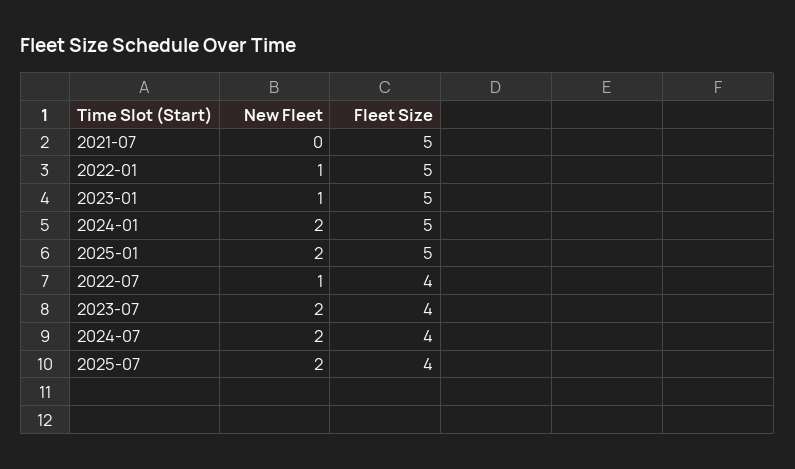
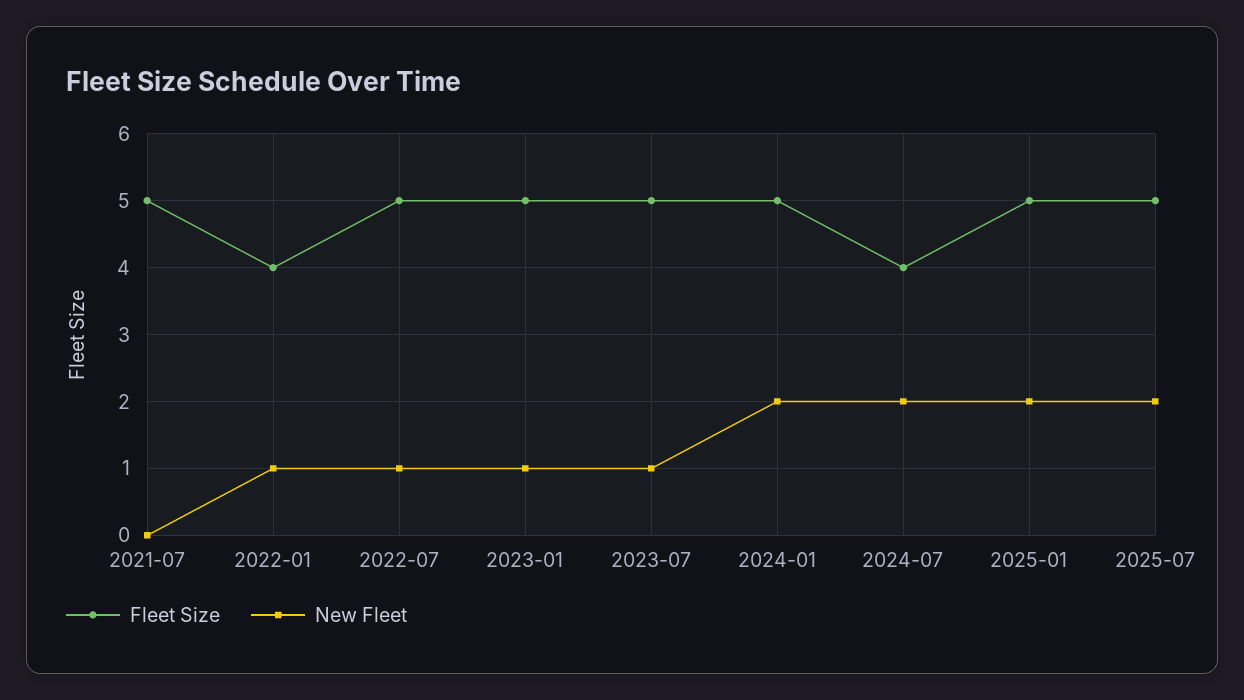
  {
    "New Fleet": {
      "2021-07": 0,
      "2022-01": 1,
      "2023-01": 1,
      "2024-01": 2,
      "2025-01": 2,
      "2022-07": 1,
-     "2023-07": 2,
+     "2023-07": 1,
      "2024-07": 2,
      "2025-07": 2
    },
    "Fleet Size": {
      "2021-07": 5,
-     "2022-01": 5,
+     "2022-01": 4,
      "2023-01": 5,
      "2024-01": 5,
      "2025-01": 5,
-     "2022-07": 4,
+     "2022-07": 5,
-     "2023-07": 4,
+     "2023-07": 5,
      "2024-07": 4,
-     "2025-07": 4
+     "2025-07": 5
    }
  }

